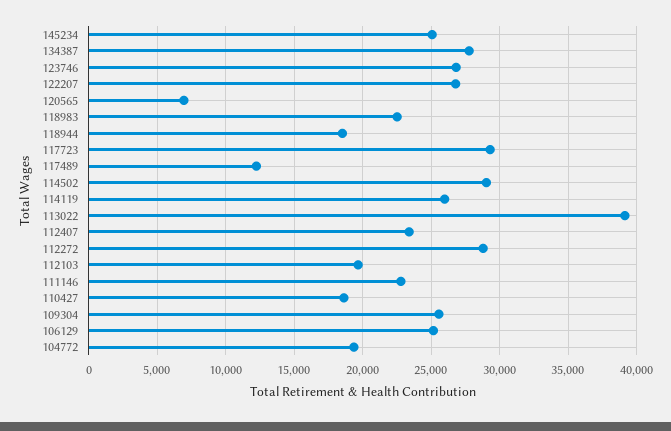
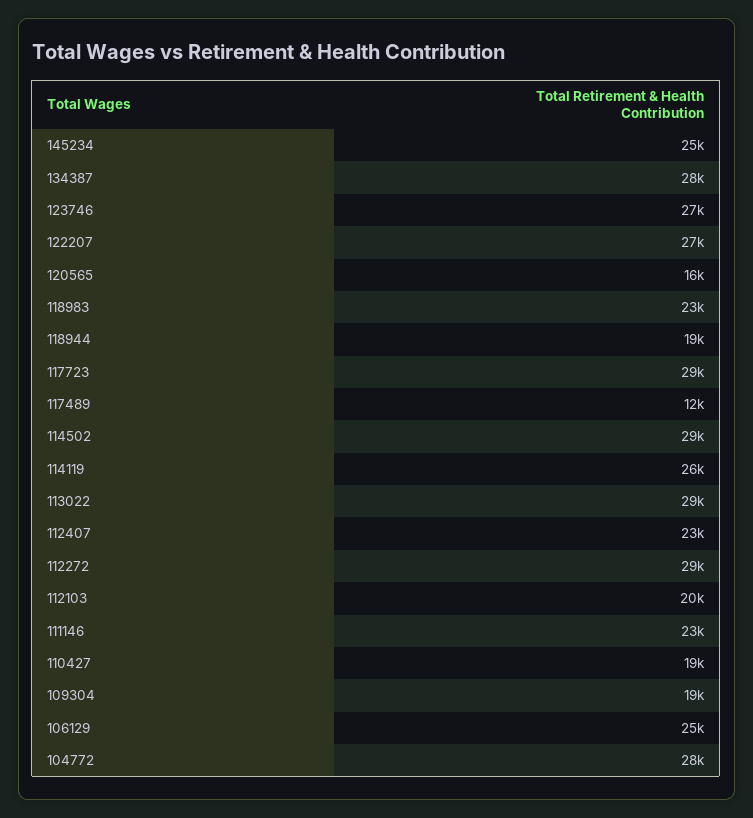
  {
    "145234": 25000,
    "134387": 28000,
    "123746": 27000,
    "122207": 27000,
-   "120565": 7000,
+   "120565": 16000,
    "118983": 23000,
    "118944": 19000,
    "117723": 29000,
    "117489": 12000,
    "114502": 29000,
    "114119": 26000,
-   "113022": 39000,
+   "113022": 29000,
    "112407": 23000,
    "112272": 29000,
    "112103": 20000,
    "111146": 23000,
    "110427": 19000,
-   "109304": 25500,
+   "109304": 19000,
    "106129": 25000,
-   "104772": 19500
+   "104772": 28000
  }

